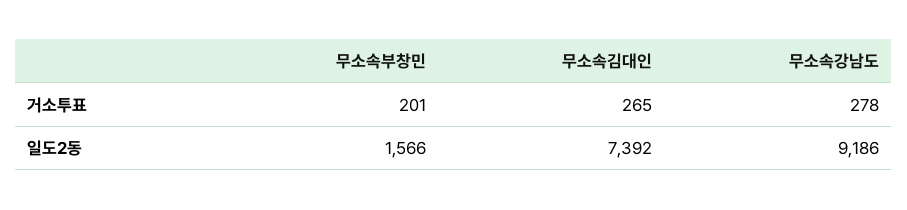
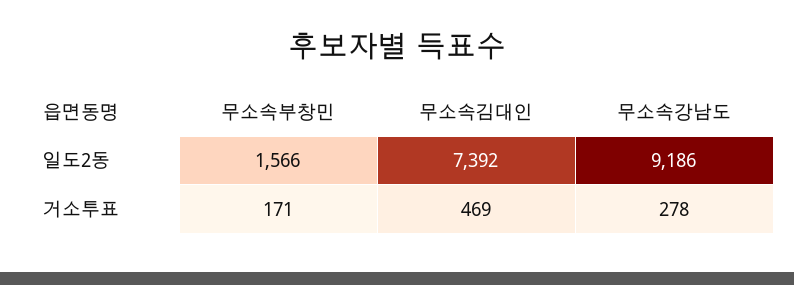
  {
    "무소속부창민": {
-     "거소투표": 201,
+     "거소투표": 171,
      "일도2동": 1566
    },
    "무소속김대인": {
-     "거소투표": 265,
+     "거소투표": 469,
      "일도2동": 7392
    },
    "무소속강남도": {
      "거소투표": 278,
      "일도2동": 9186
    }
  }

